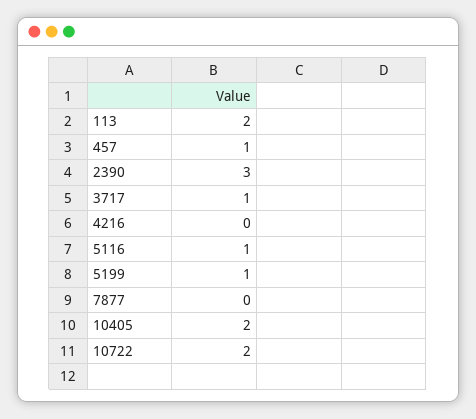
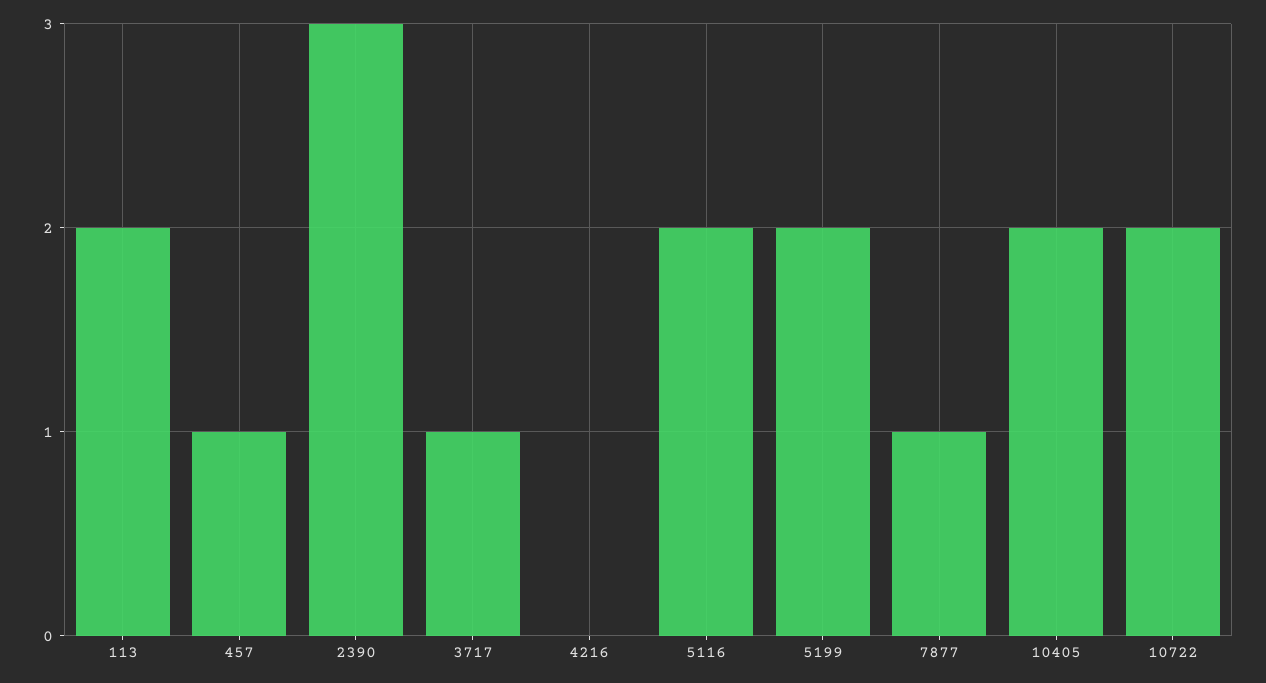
  {
    "113": 2,
    "457": 1,
    "2390": 3,
    "3717": 1,
    "4216": 0,
-   "5116": 1,
+   "5116": 2,
-   "5199": 1,
+   "5199": 2,
-   "7877": 0,
+   "7877": 1,
    "10405": 2,
    "10722": 2
  }

